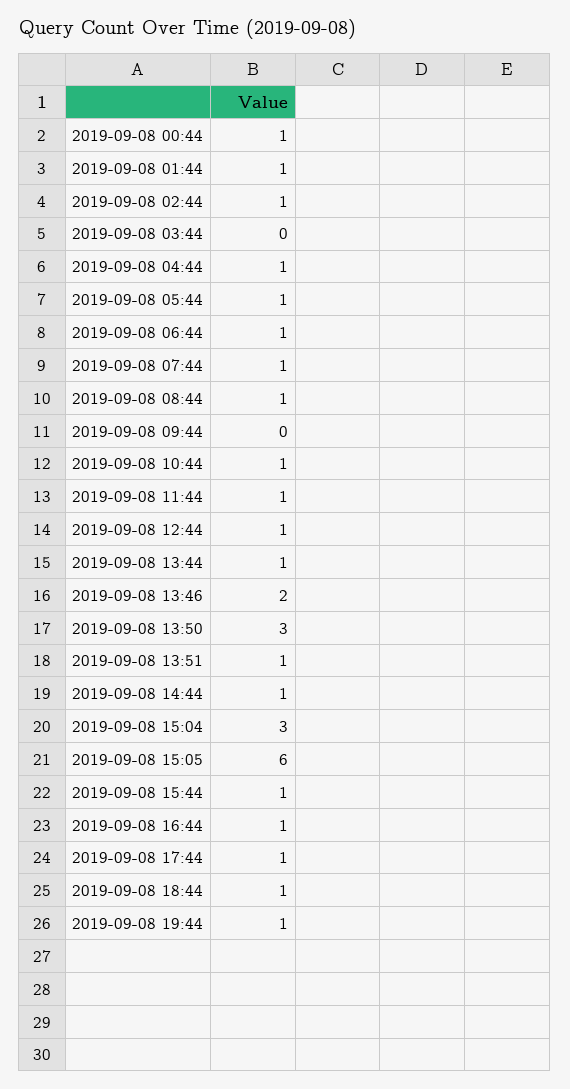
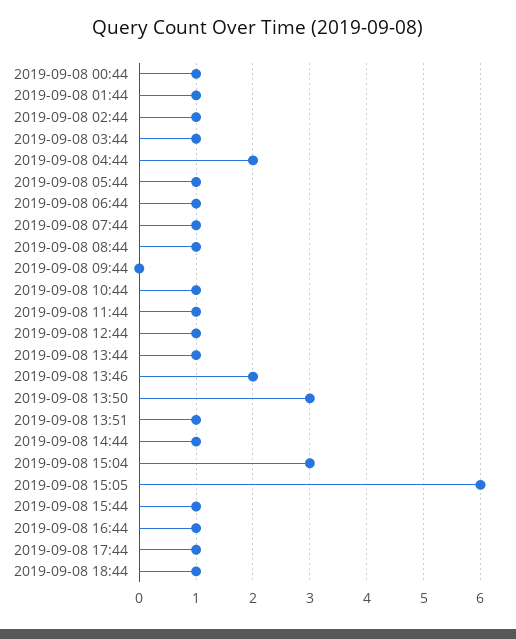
  {
    "2019-09-08 00:44": 1,
    "2019-09-08 01:44": 1,
    "2019-09-08 02:44": 1,
-   "2019-09-08 03:44": 0,
+   "2019-09-08 03:44": 1,
-   "2019-09-08 04:44": 1,
+   "2019-09-08 04:44": 2,
    "2019-09-08 05:44": 1,
    "2019-09-08 06:44": 1,
    "2019-09-08 07:44": 1,
    "2019-09-08 08:44": 1,
    "2019-09-08 09:44": 0,
    "2019-09-08 10:44": 1,
    "2019-09-08 11:44": 1,
    "2019-09-08 12:44": 1,
    "2019-09-08 13:44": 1,
    "2019-09-08 13:46": 2,
    "2019-09-08 13:50": 3,
    "2019-09-08 13:51": 1,
    "2019-09-08 14:44": 1,
    "2019-09-08 15:04": 3,
    "2019-09-08 15:05": 6,
    "2019-09-08 15:44": 1,
    "2019-09-08 16:44": 1,
    "2019-09-08 17:44": 1,
-   "2019-09-08 18:44": 1,
+   "2019-09-08 18:44": 1
-   "2019-09-08 19:44": 1
  }

